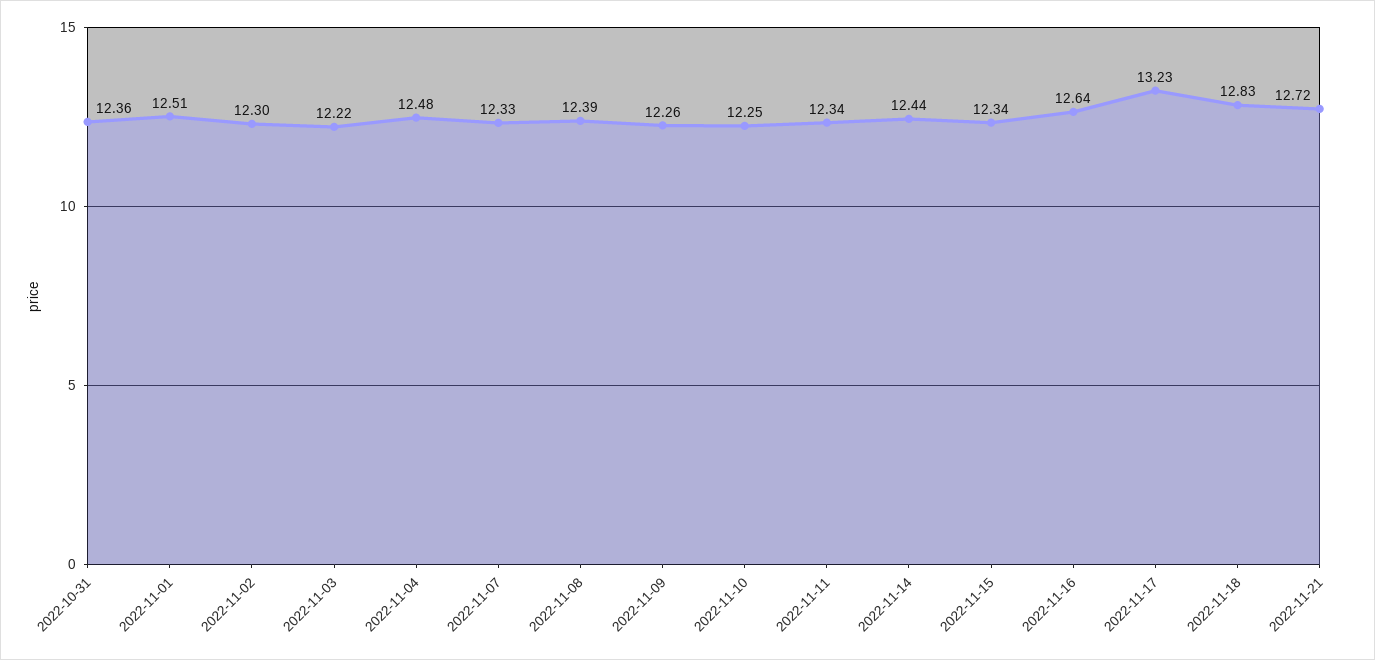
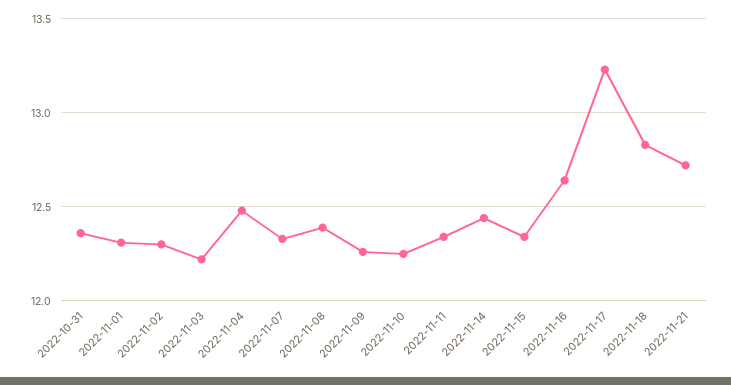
  {
    "2022-10-31": 12.36,
-   "2022-11-01": 12.51,
+   "2022-11-01": 12.3,
    "2022-11-02": 12.3,
    "2022-11-03": 12.22,
    "2022-11-04": 12.48,
    "2022-11-07": 12.33,
    "2022-11-08": 12.39,
    "2022-11-09": 12.26,
    "2022-11-10": 12.25,
    "2022-11-11": 12.34,
    "2022-11-14": 12.44,
    "2022-11-15": 12.34,
    "2022-11-16": 12.64,
    "2022-11-17": 13.23,
    "2022-11-18": 12.83,
    "2022-11-21": 12.72
  }

